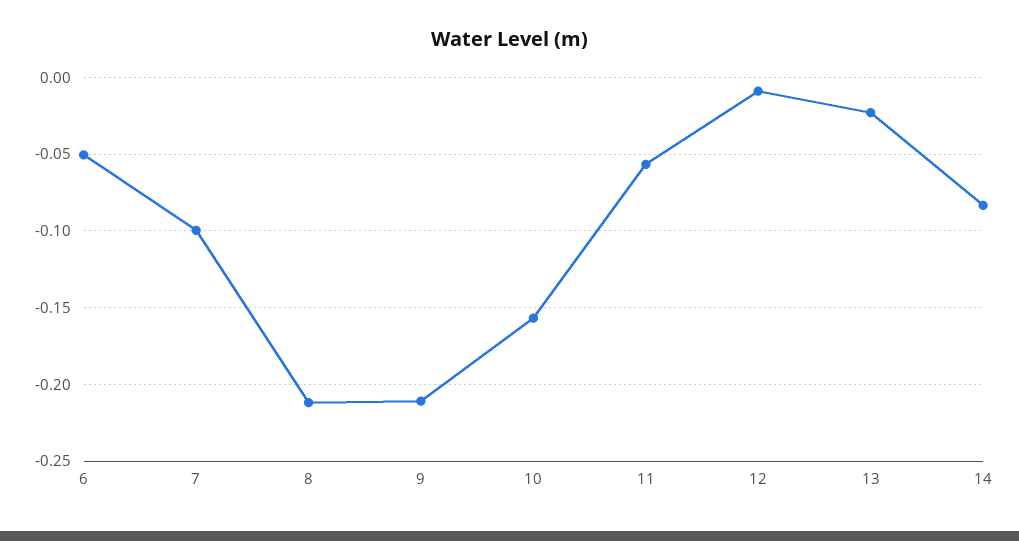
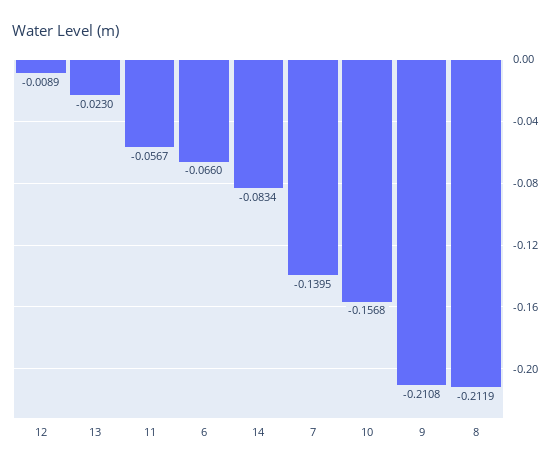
  {
-   "6": -0.05,
+   "6": -0.066,
-   "7": -0.1,
+   "7": -0.1395,
    "8": -0.2119,
    "9": -0.2108,
    "10": -0.1568,
    "11": -0.0567,
    "12": -0.0089,
    "13": -0.023,
    "14": -0.0834
  }

